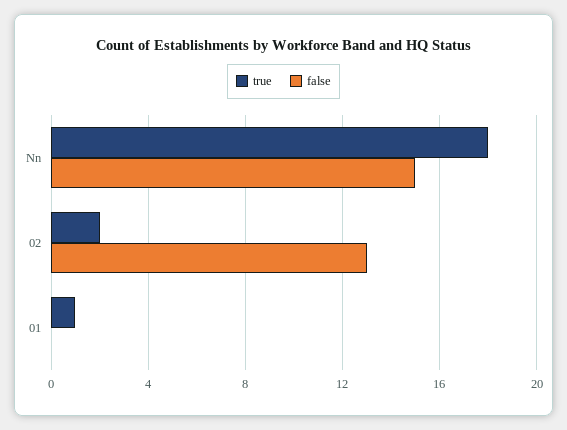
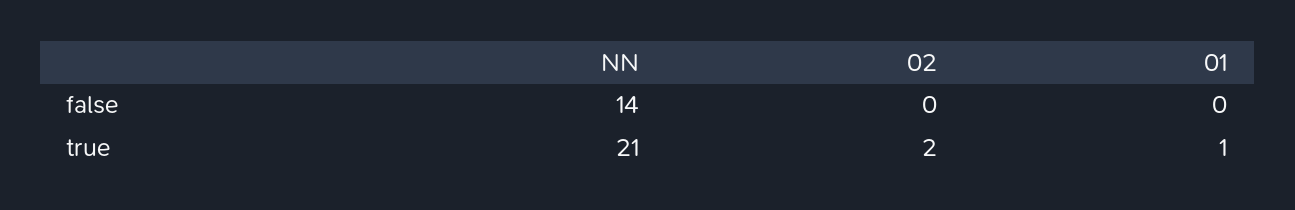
  {
    "true": {
-     "Nn": 18,
+     "Nn": 21,
      "02": 2,
      "01": 1
    },
    "false": {
-     "Nn": 15,
+     "Nn": 14,
-     "02": 13,
+     "02": 0,
      "01": 0
    }
  }

